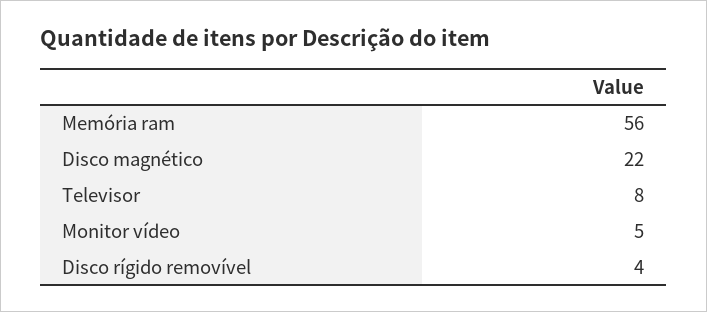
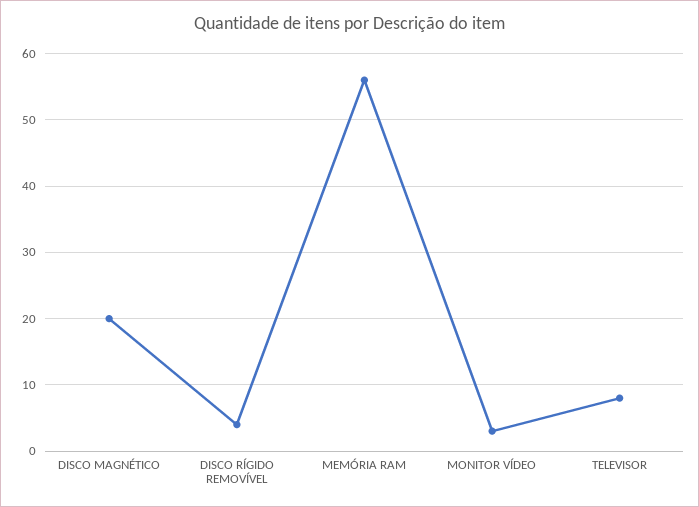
  {
    "Memória ram": 56,
-   "Disco magnético": 22,
+   "Disco magnético": 20,
    "Televisor": 8,
-   "Monitor vídeo": 5,
+   "Monitor vídeo": 3,
    "Disco rígido removível": 4
  }

